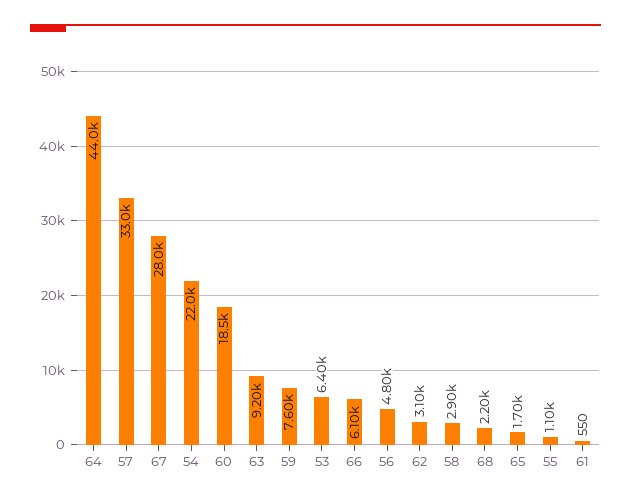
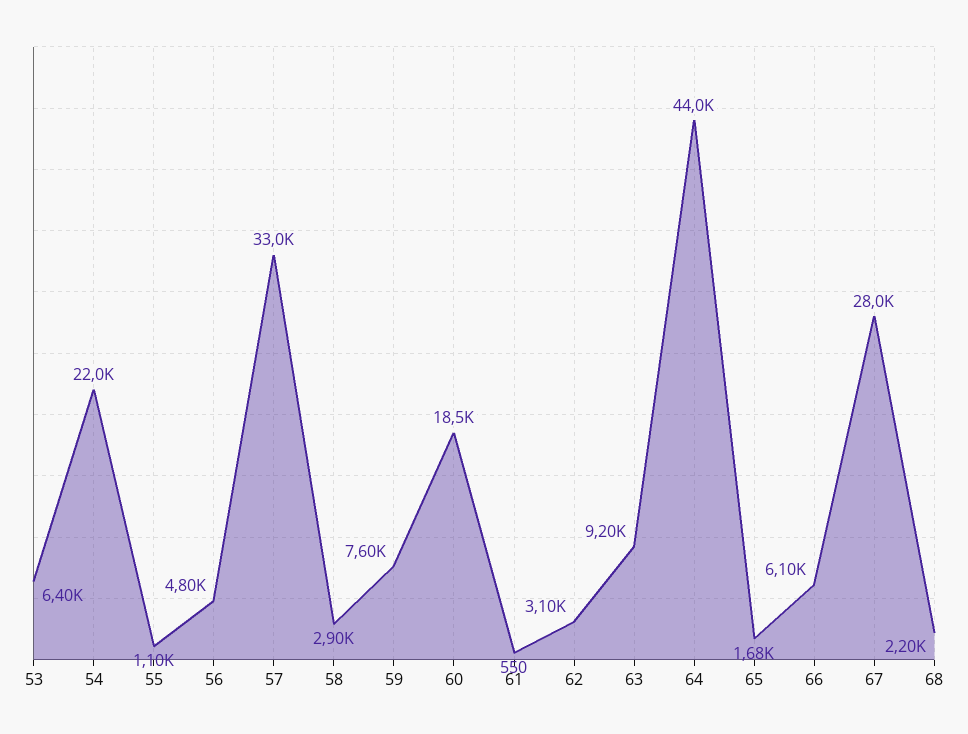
  {
    "64": 44000,
    "57": 33000,
    "67": 28000,
    "54": 22000,
    "60": 18500,
    "63": 9200,
    "59": 7600,
    "53": 6400,
    "66": 6100,
    "56": 4800,
    "62": 3100,
    "58": 2900,
    "68": 2200,
-   "65": 1700,
+   "65": 1680,
    "55": 1100,
    "61": 550
  }

